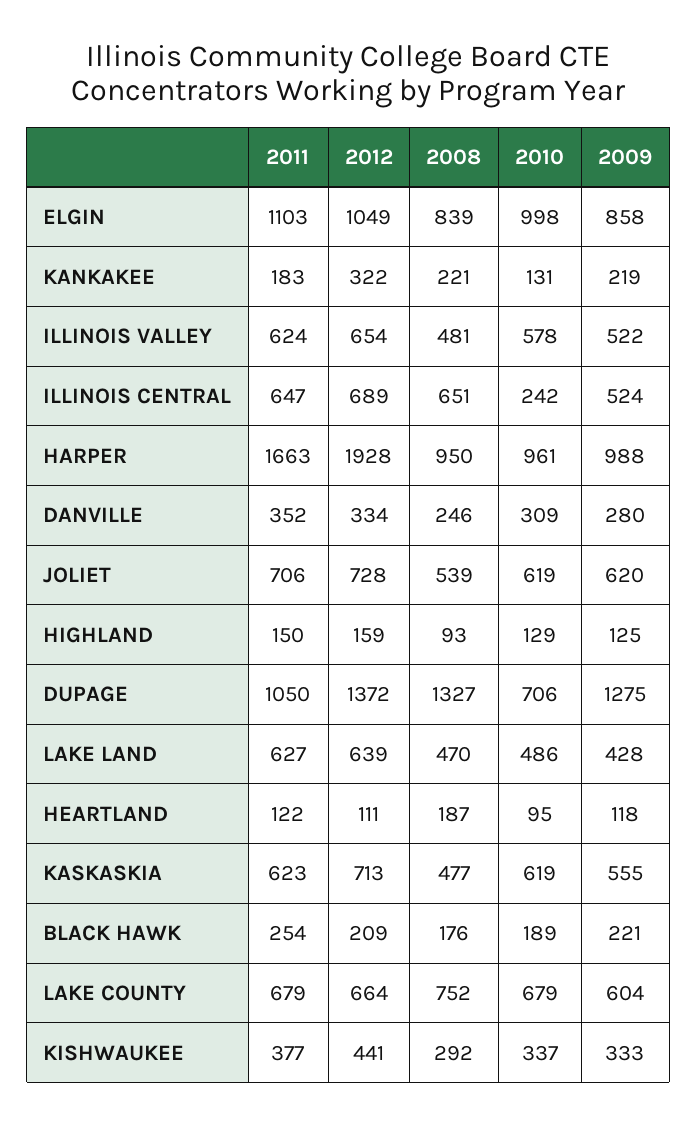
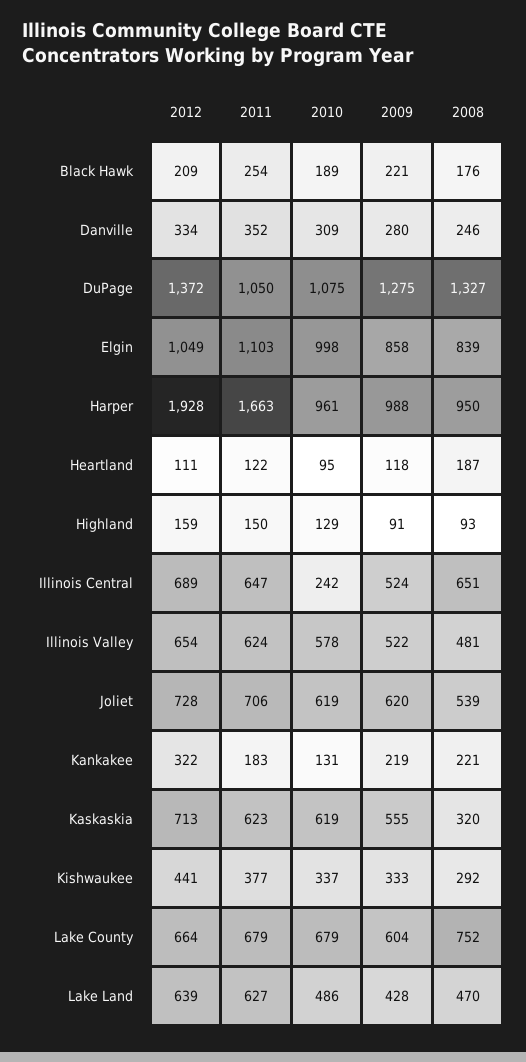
  {
    "2011": {
      "ELGIN": 1103,
      "KANKAKEE": 183,
      "ILLINOIS VALLEY": 624,
      "ILLINOIS CENTRAL": 647,
      "HARPER": 1663,
      "DANVILLE": 352,
      "JOLIET": 706,
      "HIGHLAND": 150,
      "DUPAGE": 1050,
      "LAKE LAND": 627,
      "HEARTLAND": 122,
      "KASKASKIA": 623,
      "BLACK HAWK": 254,
      "LAKE COUNTY": 679,
      "KISHWAUKEE": 377
    },
    "2012": {
      "ELGIN": 1049,
      "KANKAKEE": 322,
      "ILLINOIS VALLEY": 654,
      "ILLINOIS CENTRAL": 689,
      "HARPER": 1928,
      "DANVILLE": 334,
      "JOLIET": 728,
      "HIGHLAND": 159,
      "DUPAGE": 1372,
      "LAKE LAND": 639,
      "HEARTLAND": 111,
      "KASKASKIA": 713,
      "BLACK HAWK": 209,
      "LAKE COUNTY": 664,
      "KISHWAUKEE": 441
    },
    "2008": {
      "ELGIN": 839,
      "KANKAKEE": 221,
      "ILLINOIS VALLEY": 481,
      "ILLINOIS CENTRAL": 651,
      "HARPER": 950,
      "DANVILLE": 246,
      "JOLIET": 539,
      "HIGHLAND": 93,
      "DUPAGE": 1327,
      "LAKE LAND": 470,
      "HEARTLAND": 187,
-     "KASKASKIA": 477,
+     "KASKASKIA": 320,
      "BLACK HAWK": 176,
      "LAKE COUNTY": 752,
      "KISHWAUKEE": 292
    },
    "2010": {
      "ELGIN": 998,
      "KANKAKEE": 131,
      "ILLINOIS VALLEY": 578,
      "ILLINOIS CENTRAL": 242,
      "HARPER": 961,
      "DANVILLE": 309,
      "JOLIET": 619,
      "HIGHLAND": 129,
-     "DUPAGE": 706,
+     "DUPAGE": 1075,
      "LAKE LAND": 486,
      "HEARTLAND": 95,
      "KASKASKIA": 619,
      "BLACK HAWK": 189,
      "LAKE COUNTY": 679,
      "KISHWAUKEE": 337
    },
    "2009": {
      "ELGIN": 858,
      "KANKAKEE": 219,
      "ILLINOIS VALLEY": 522,
      "ILLINOIS CENTRAL": 524,
      "HARPER": 988,
      "DANVILLE": 280,
      "JOLIET": 620,
-     "HIGHLAND": 125,
+     "HIGHLAND": 91,
      "DUPAGE": 1275,
      "LAKE LAND": 428,
      "HEARTLAND": 118,
      "KASKASKIA": 555,
      "BLACK HAWK": 221,
      "LAKE COUNTY": 604,
      "KISHWAUKEE": 333
    }
  }

